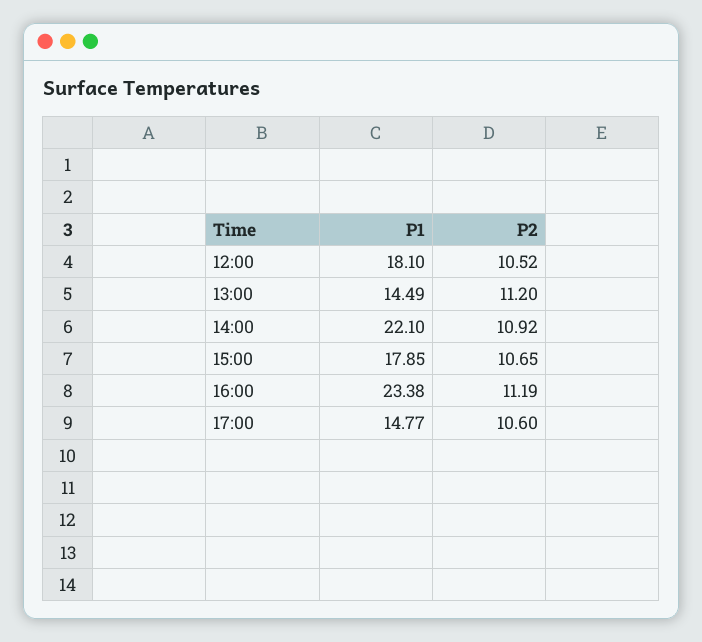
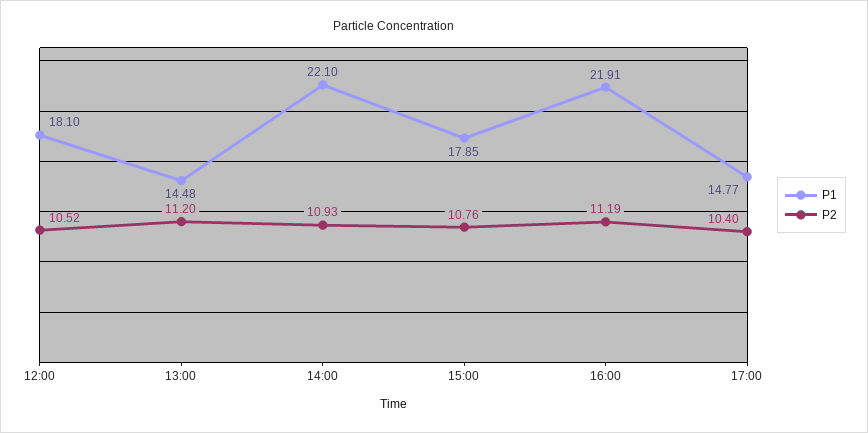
  {
    "P1": {
      "12:00": 18.1,
-     "13:00": 14.49,
+     "13:00": 14.48,
      "14:00": 22.1,
      "15:00": 17.85,
-     "16:00": 23.38,
+     "16:00": 21.91,
      "17:00": 14.77
    },
    "P2": {
      "12:00": 10.52,
      "13:00": 11.2,
-     "14:00": 10.92,
+     "14:00": 10.93,
-     "15:00": 10.65,
+     "15:00": 10.76,
      "16:00": 11.19,
-     "17:00": 10.6
+     "17:00": 10.4
    }
  }

